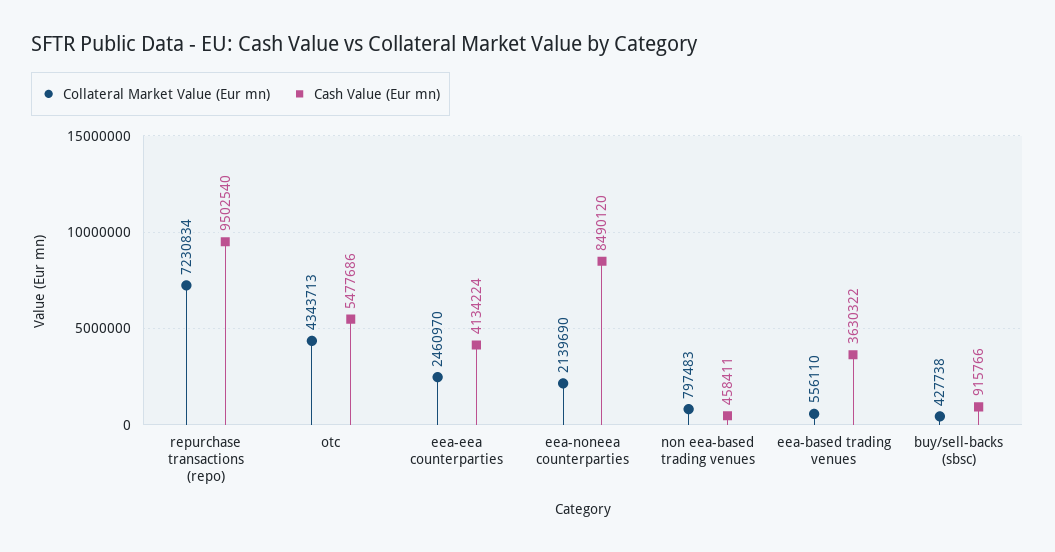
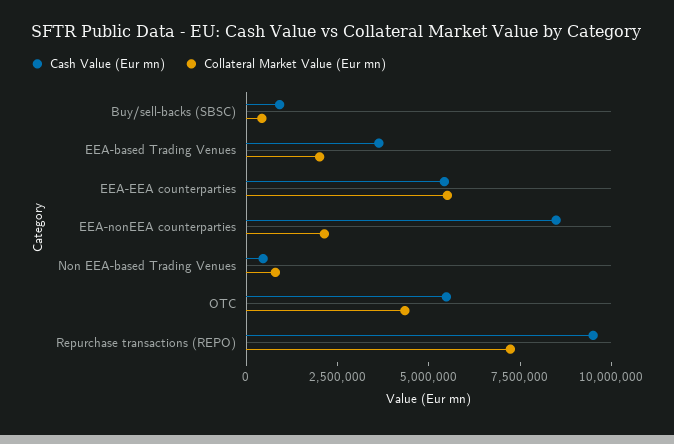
  {
    "Collateral Market Value (Eur mn)": {
      "repurchase transactions (repo)": 7230834,
      "otc": 4343713,
-     "eea-eea counterparties": 2460970,
+     "eea-eea counterparties": 5500000,
      "eea-noneea counterparties": 2139690,
      "non eea-based trading venues": 797483,
-     "eea-based trading venues": 556110,
+     "eea-based trading venues": 2000000,
      "buy/sell-backs (sbsc)": 427738
    },
    "Cash Value (Eur mn)": {
      "repurchase transactions (repo)": 9502540,
      "otc": 5477686,
-     "eea-eea counterparties": 4134224,
+     "eea-eea counterparties": 5500000,
      "eea-noneea counterparties": 8490120,
      "non eea-based trading venues": 458411,
      "eea-based trading venues": 3630322,
      "buy/sell-backs (sbsc)": 915766
    }
  }

